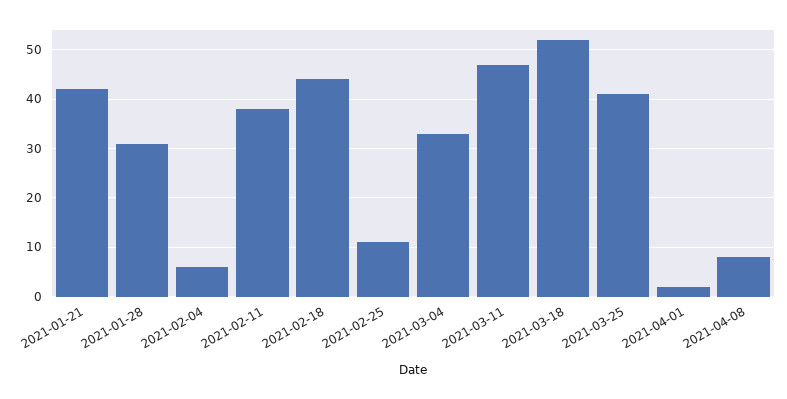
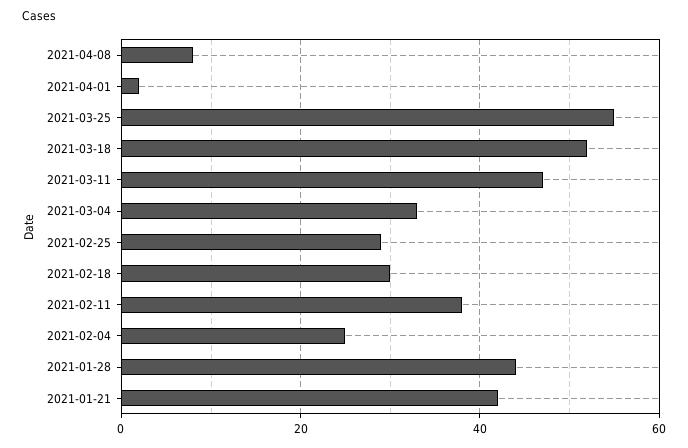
  {
    "2021-01-21": 40,
-   "2021-01-28": 30,
+   "2021-01-28": 45,
-   "2021-02-04": 5,
+   "2021-02-04": 25,
    "2021-02-11": 40,
-   "2021-02-18": 45,
+   "2021-02-18": 30,
-   "2021-02-25": 10,
+   "2021-02-25": 30,
    "2021-03-04": 35,
    "2021-03-11": 45,
    "2021-03-18": 50,
-   "2021-03-25": 40,
+   "2021-03-25": 55,
    "2021-04-01": 0,
    "2021-04-08": 10
  }

